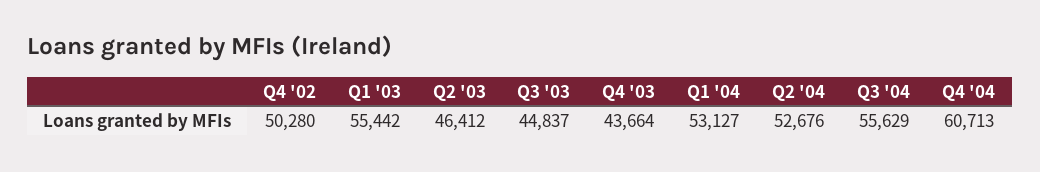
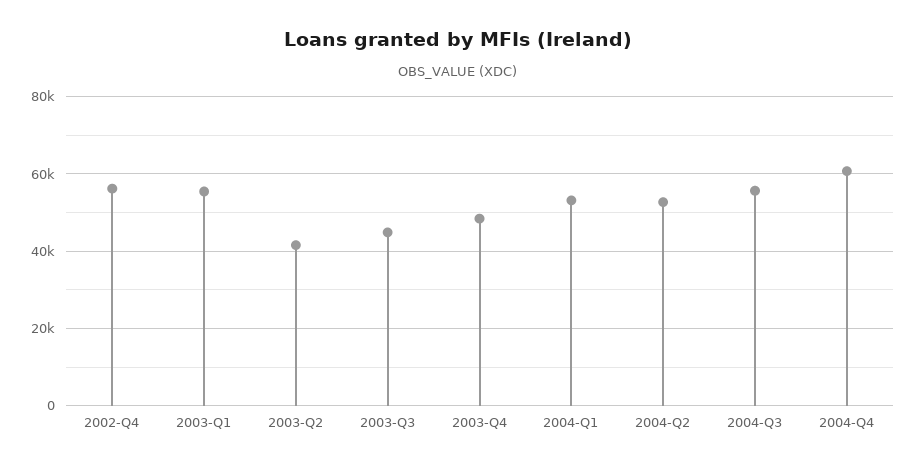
  {
-   "Q4 '02": 50280,
+   "Q4 '02": 56000,
    "Q1 '03": 55442,
-   "Q2 '03": 46412,
+   "Q2 '03": 42000,
    "Q3 '03": 44837,
-   "Q4 '03": 43664,
+   "Q4 '03": 48000,
    "Q1 '04": 53127,
    "Q2 '04": 52676,
    "Q3 '04": 55629,
    "Q4 '04": 60713
  }

